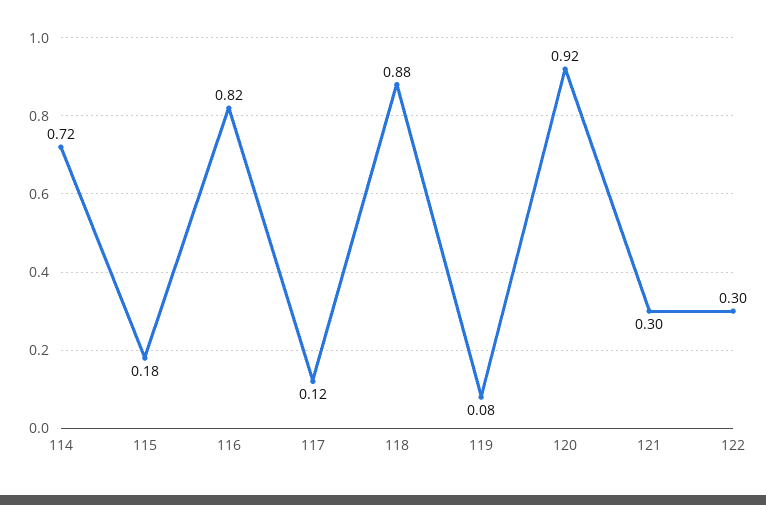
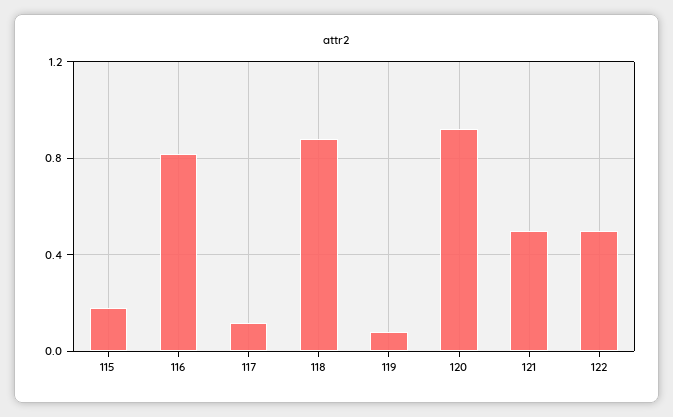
  {
-   "114": 0.72,
    "115": 0.18,
    "116": 0.82,
    "117": 0.12,
    "118": 0.88,
    "119": 0.08,
    "120": 0.92,
-   "121": 0.3,
+   "121": 0.5,
-   "122": 0.3
+   "122": 0.5
  }

